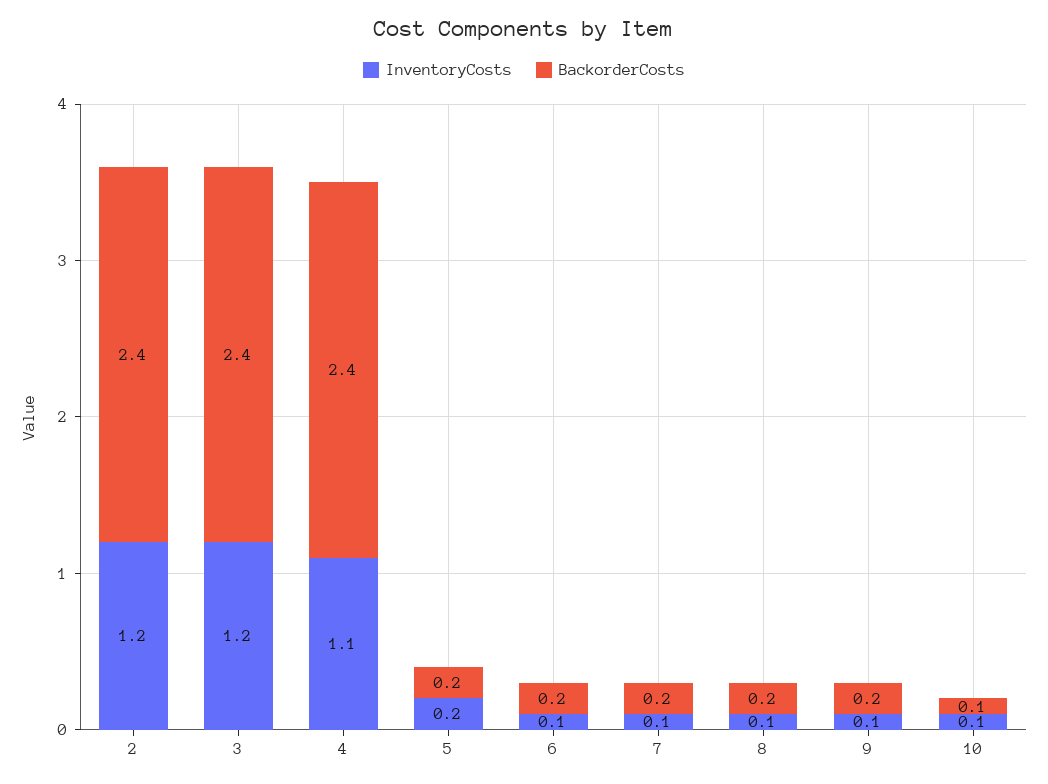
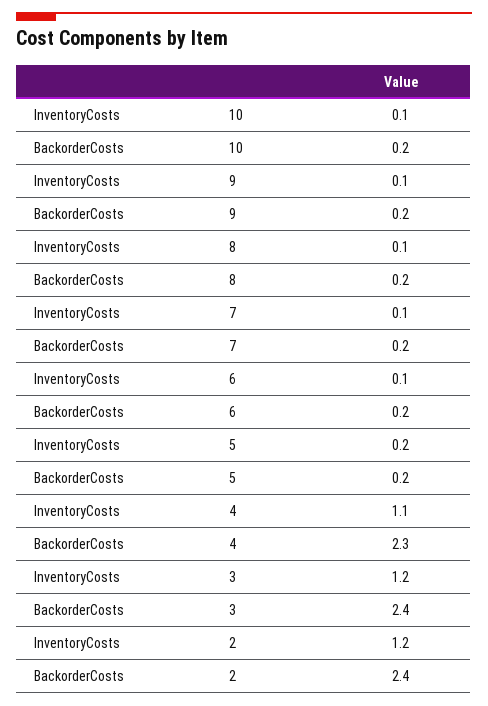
  {
    "InventoryCosts": {
      "2": 1.2,
      "3": 1.2,
      "4": 1.1,
      "5": 0.2,
      "6": 0.1,
      "7": 0.1,
      "8": 0.1,
      "9": 0.1,
      "10": 0.1
    },
    "BackorderCosts": {
      "2": 2.4,
      "3": 2.4,
-     "4": 2.4,
+     "4": 2.3,
      "5": 0.2,
      "6": 0.2,
      "7": 0.2,
      "8": 0.2,
      "9": 0.2,
-     "10": 0.1
+     "10": 0.2
    }
  }

